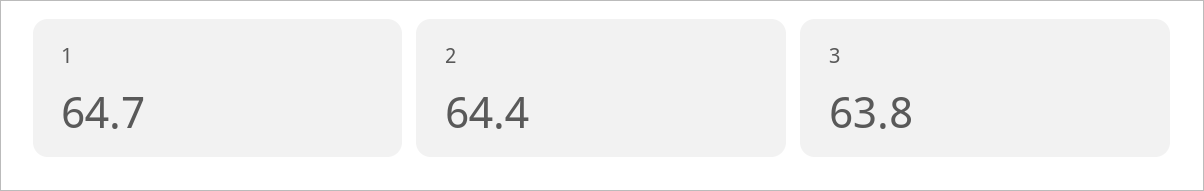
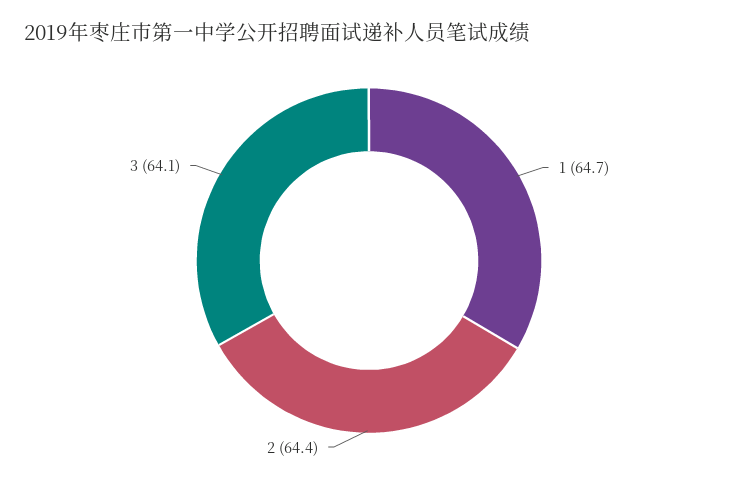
  {
    "1": 64.7,
    "2": 64.4,
-   "3": 63.8
+   "3": 64.1
  }

